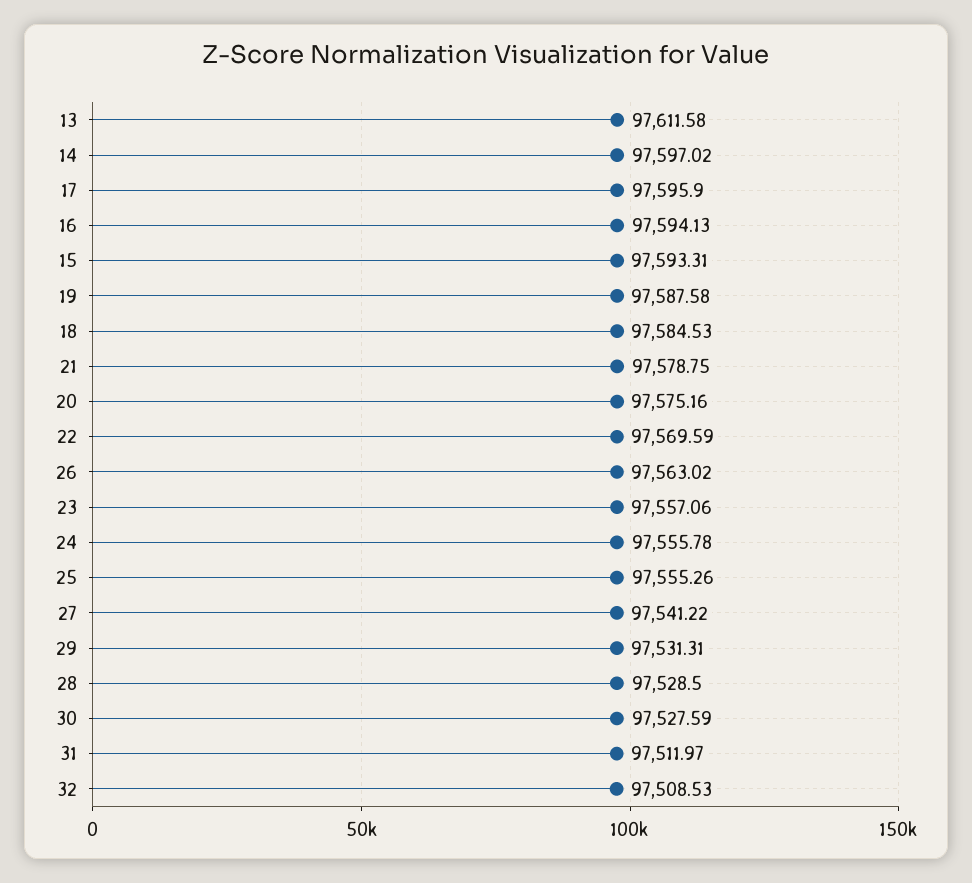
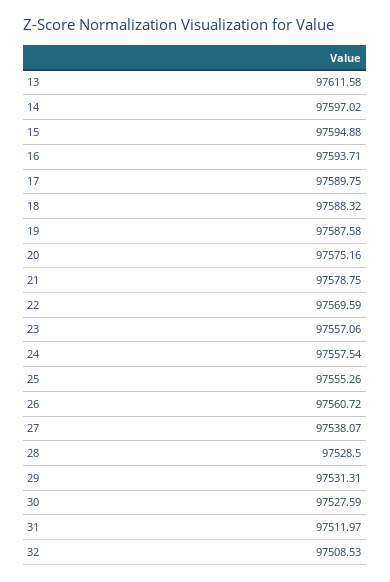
  {
    "13": 97611.58,
    "14": 97597.02,
-   "17": 97595.9,
+   "17": 97589.75,
-   "16": 97594.13,
+   "16": 97593.71,
-   "15": 97593.31,
+   "15": 97594.88,
    "19": 97587.58,
-   "18": 97584.53,
+   "18": 97588.32,
    "21": 97578.75,
    "20": 97575.16,
    "22": 97569.59,
-   "26": 97563.02,
+   "26": 97560.72,
    "23": 97557.06,
-   "24": 97555.78,
+   "24": 97557.54,
    "25": 97555.26,
-   "27": 97541.22,
+   "27": 97538.07,
    "29": 97531.31,
    "28": 97528.5,
    "30": 97527.59,
    "31": 97511.97,
    "32": 97508.53
  }

